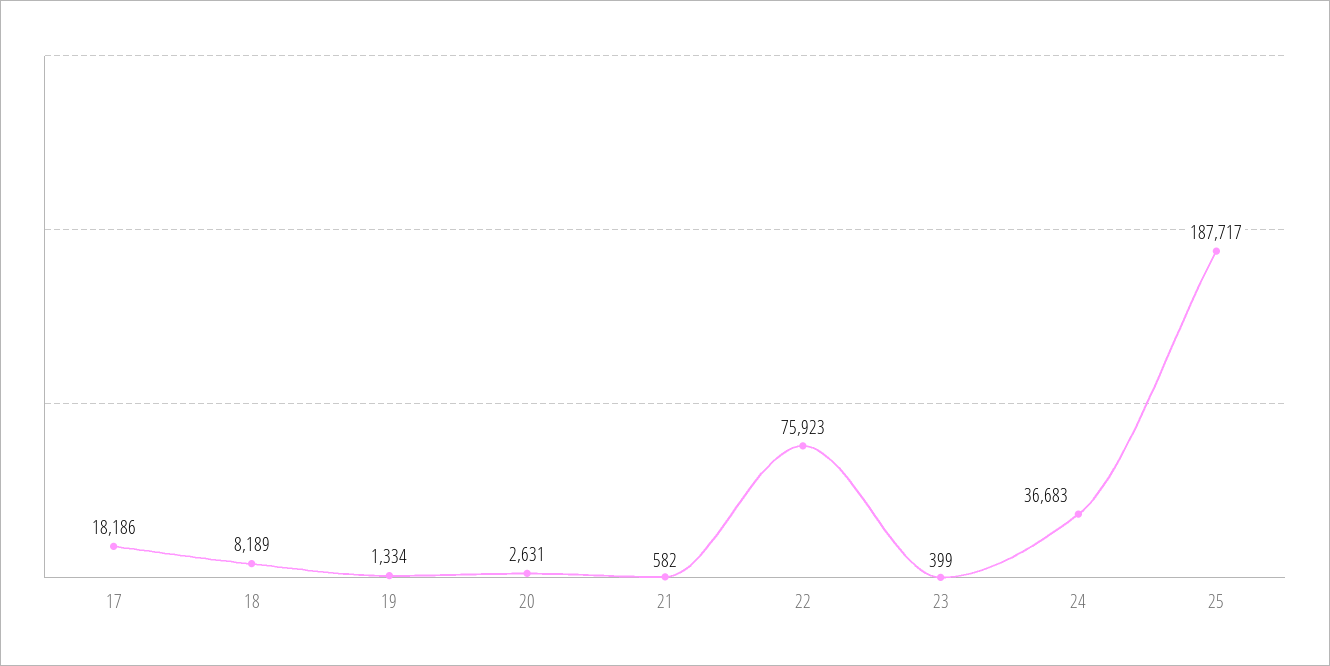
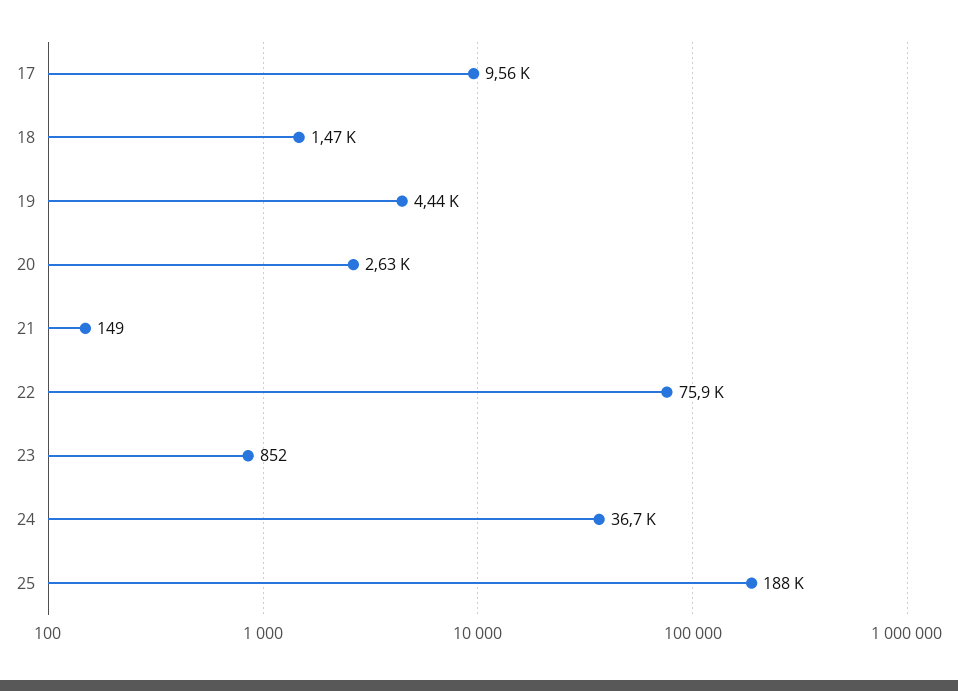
  {
-   "17": 18186,
+   "17": 9560,
-   "18": 8189,
+   "18": 1470,
-   "19": 1334,
+   "19": 4440,
    "20": 2631,
-   "21": 582,
+   "21": 149,
    "22": 75923,
-   "23": 399,
+   "23": 852,
    "24": 36683,
    "25": 187717
  }

